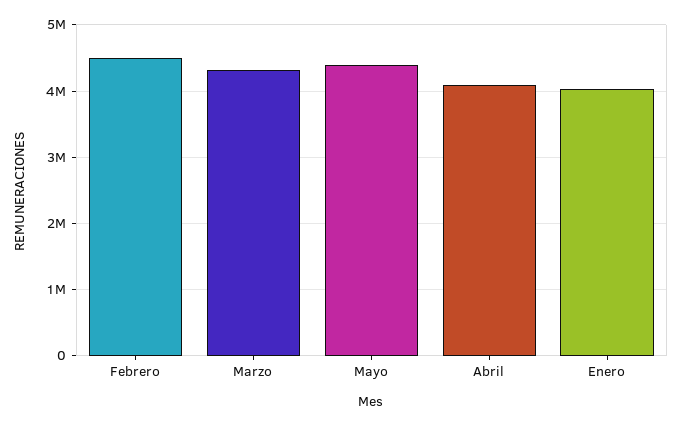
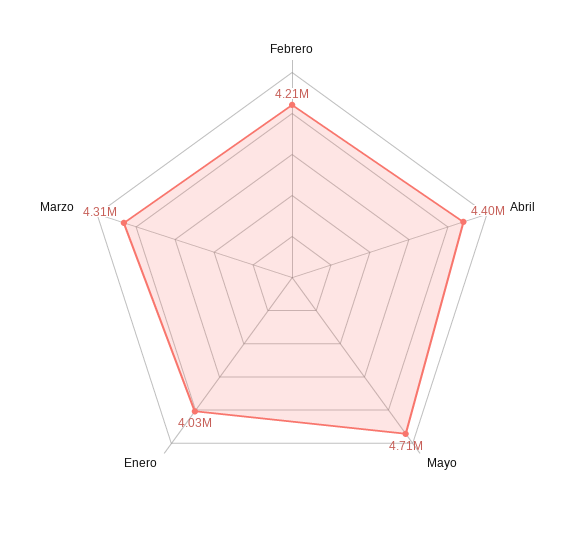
  {
-   "Febrero": 4500000,
+   "Febrero": 4210000,
    "Marzo": 4310000,
-   "Mayo": 4400000,
+   "Mayo": 4710000,
-   "Abril": 4100000,
+   "Abril": 4400000,
    "Enero": 4030000
  }

